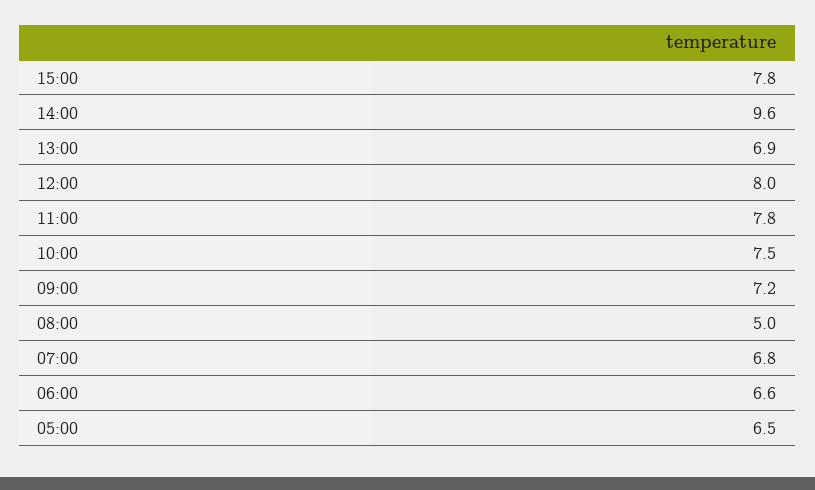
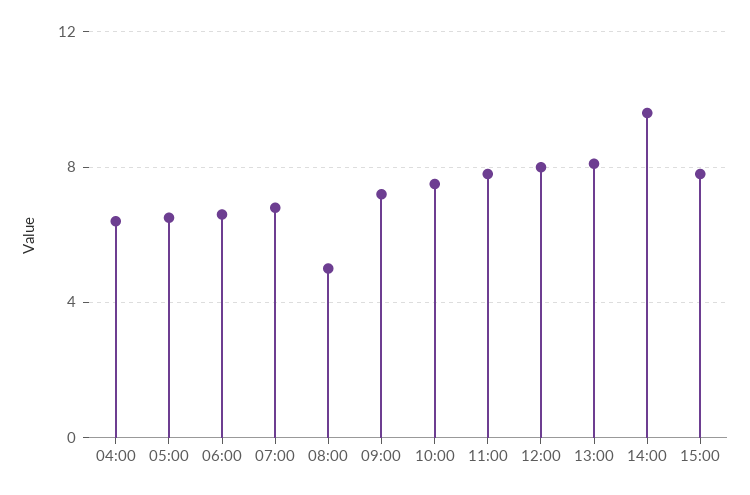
  {
    "15:00": 7.8,
    "14:00": 9.6,
-   "13:00": 6.9,
+   "13:00": 8,
    "12:00": 8,
    "11:00": 7.8,
    "10:00": 7.5,
    "09:00": 7.2,
    "08:00": 5,
    "07:00": 6.8,
    "06:00": 6.6,
-   "05:00": 6.5
+   "05:00": 6.5,
+   "04:00": 6.5
  }

